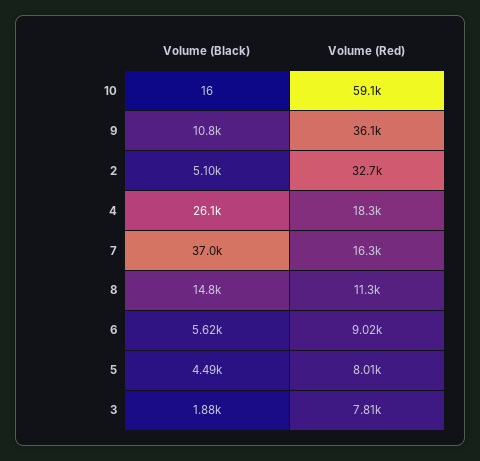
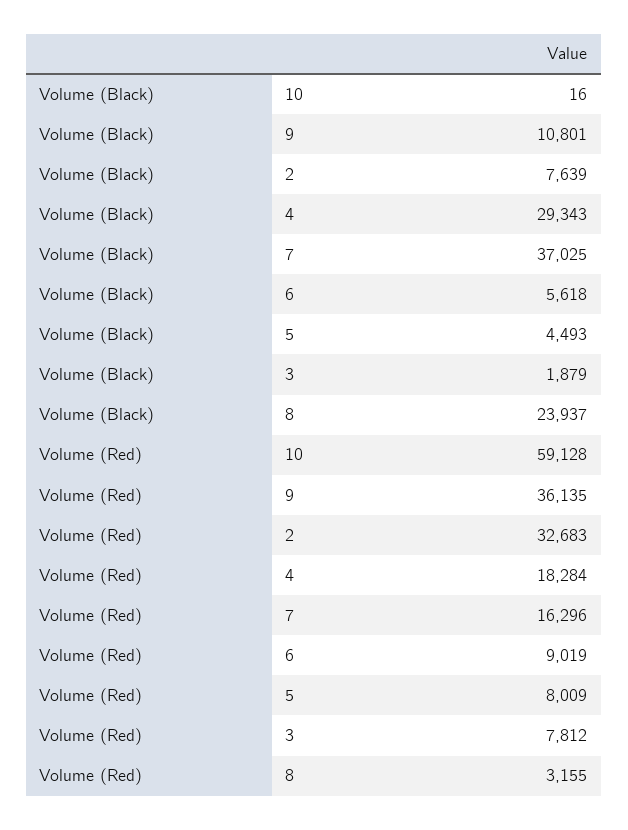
  {
    "Volume (Black)": {
      "10": 16,
      "9": 10801,
-     "2": 5100,
+     "2": 7639,
-     "4": 26100,
+     "4": 29343,
      "7": 37025,
-     "8": 14800,
+     "8": 23937,
      "6": 5618,
      "5": 4493,
      "3": 1879
    },
    "Volume (Red)": {
      "10": 59128,
      "9": 36135,
      "2": 32683,
      "4": 18284,
      "7": 16296,
-     "8": 11300,
+     "8": 3155,
      "6": 9019,
      "5": 8009,
      "3": 7812
    }
  }

